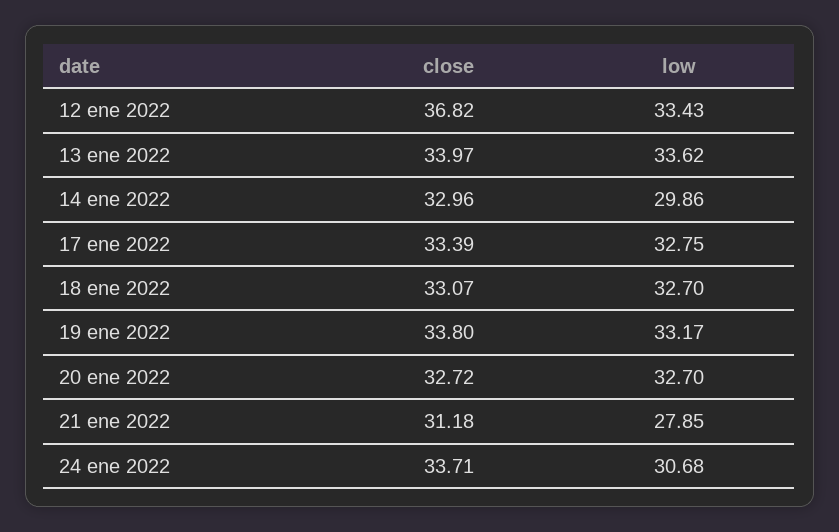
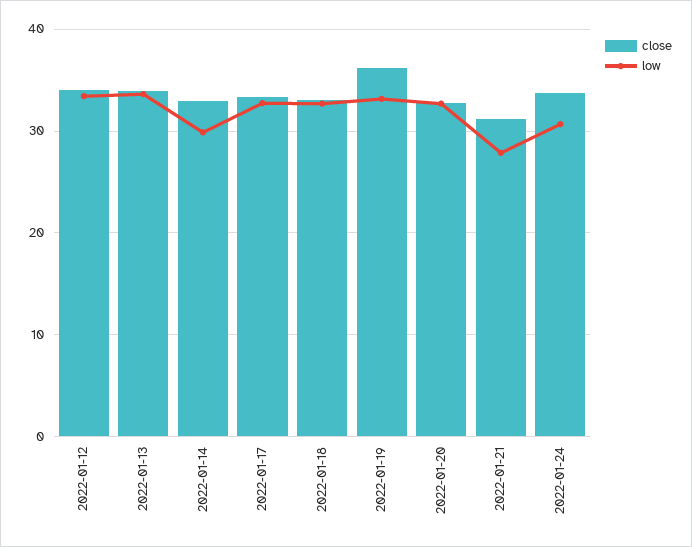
  {
    "close": {
-     "12 ene 2022": 36.82,
+     "12 ene 2022": 34,
      "13 ene 2022": 33.97,
      "14 ene 2022": 32.96,
      "17 ene 2022": 33.39,
      "18 ene 2022": 33.07,
-     "19 ene 2022": 33.8,
+     "19 ene 2022": 36,
      "20 ene 2022": 32.72,
      "21 ene 2022": 31.18,
      "24 ene 2022": 33.71
    },
    "low": {
      "12 ene 2022": 33.43,
      "13 ene 2022": 33.62,
      "14 ene 2022": 29.86,
      "17 ene 2022": 32.75,
      "18 ene 2022": 32.7,
      "19 ene 2022": 33.17,
      "20 ene 2022": 32.7,
      "21 ene 2022": 27.85,
      "24 ene 2022": 30.68
    }
  }

